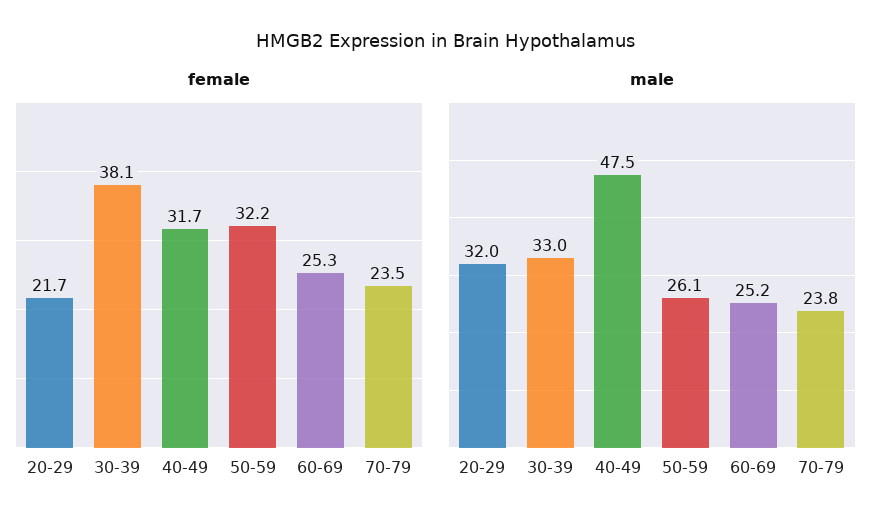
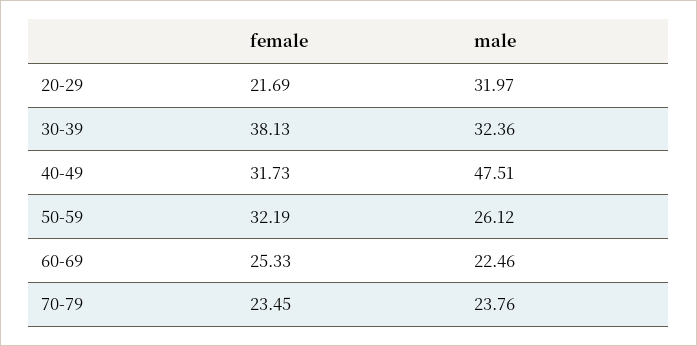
  {
    "female": {
      "20-29": 21.69,
      "30-39": 38.13,
      "40-49": 31.73,
      "50-59": 32.19,
      "60-69": 25.33,
      "70-79": 23.45
    },
    "male": {
      "20-29": 31.97,
-     "30-39": 33,
+     "30-39": 32.36,
      "40-49": 47.51,
      "50-59": 26.12,
-     "60-69": 25.2,
+     "60-69": 22.46,
      "70-79": 23.76
    }
  }

